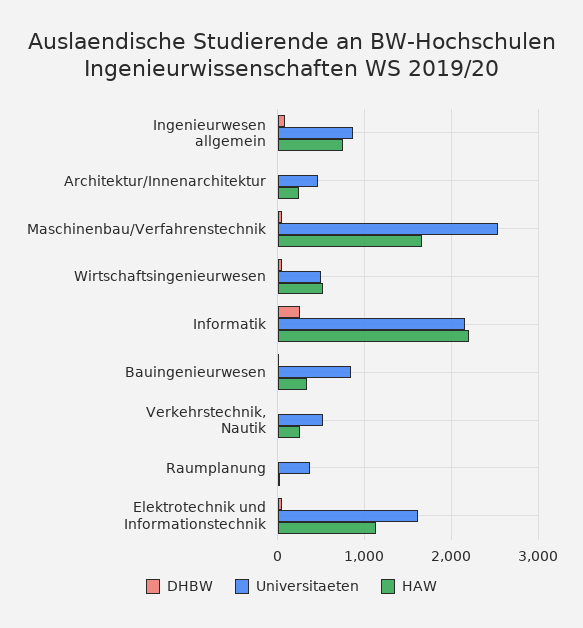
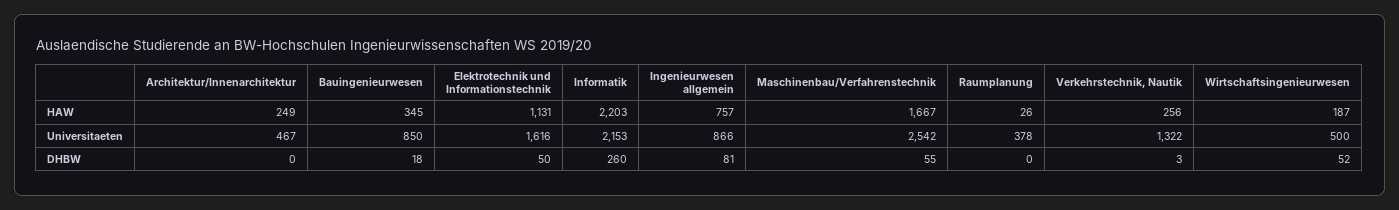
  {
    "DHBW": {
      "Ingenieurwesen allgemein": 81,
      "Architektur/Innenarchitektur": 0,
      "Maschinenbau/Verfahrenstechnik": 55,
      "Wirtschaftsingenieurwesen": 52,
      "Informatik": 260,
      "Bauingenieurwesen": 18,
      "Verkehrstechnik, Nautik": 3,
      "Raumplanung": 0,
      "Elektrotechnik und Informationstechnik": 50
    },
    "Universitaeten": {
      "Ingenieurwesen allgemein": 866,
      "Architektur/Innenarchitektur": 467,
      "Maschinenbau/Verfahrenstechnik": 2542,
      "Wirtschaftsingenieurwesen": 500,
      "Informatik": 2153,
      "Bauingenieurwesen": 850,
-     "Verkehrstechnik, Nautik": 500,
+     "Verkehrstechnik, Nautik": 1322,
      "Raumplanung": 378,
      "Elektrotechnik und Informationstechnik": 1616
    },
    "HAW": {
      "Ingenieurwesen allgemein": 757,
      "Architektur/Innenarchitektur": 249,
      "Maschinenbau/Verfahrenstechnik": 1667,
-     "Wirtschaftsingenieurwesen": 500,
+     "Wirtschaftsingenieurwesen": 187,
      "Informatik": 2203,
      "Bauingenieurwesen": 345,
      "Verkehrstechnik, Nautik": 256,
      "Raumplanung": 26,
      "Elektrotechnik und Informationstechnik": 1131
    }
  }

